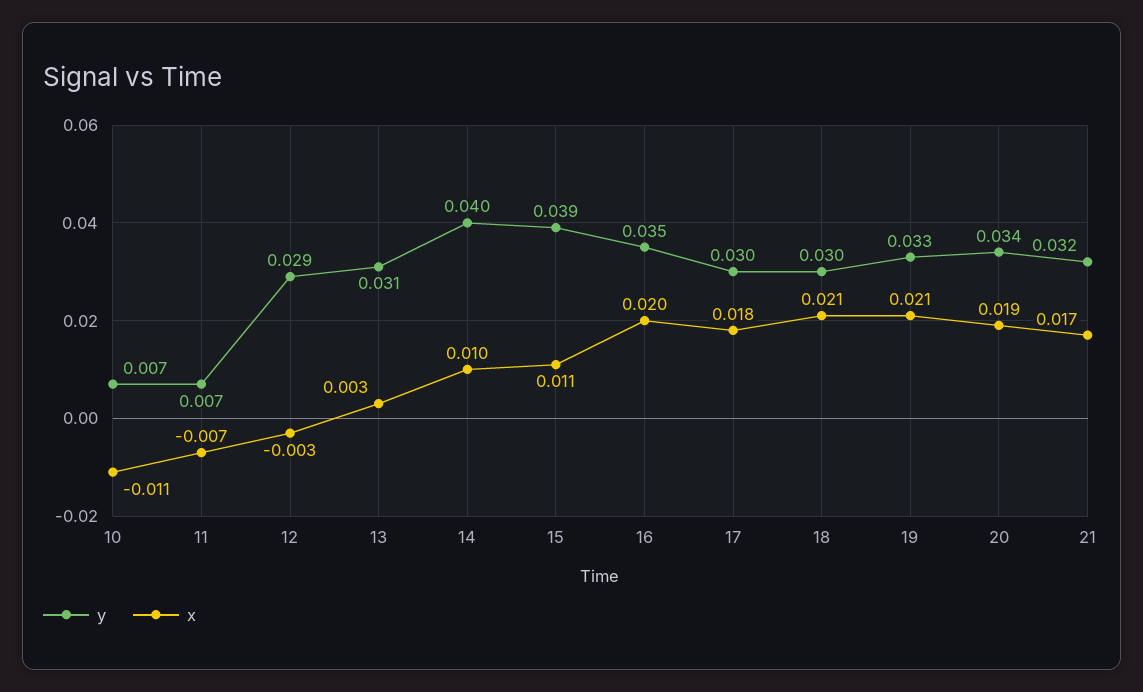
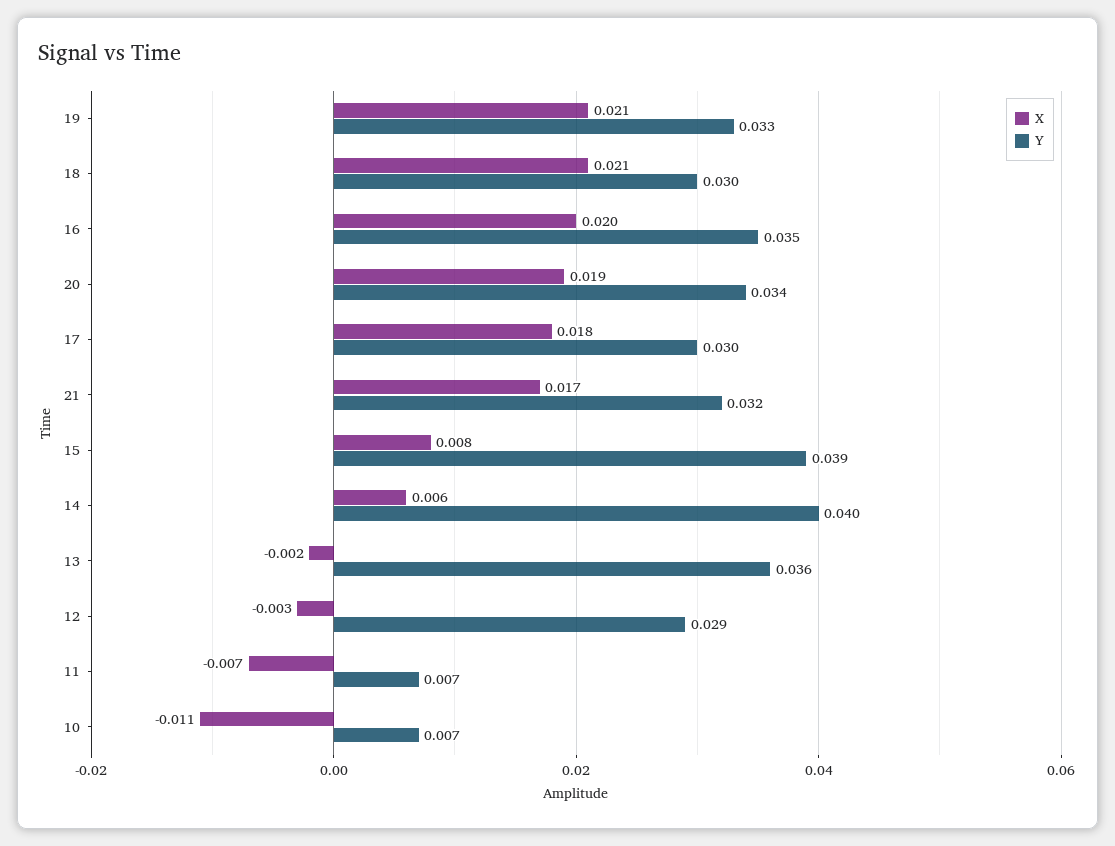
  {
    "y": {
      "10": 0.007,
      "11": 0.007,
      "12": 0.029,
-     "13": 0.031,
+     "13": 0.036,
      "14": 0.04,
      "15": 0.039,
      "16": 0.035,
      "17": 0.03,
      "18": 0.03,
      "19": 0.033,
      "20": 0.034,
      "21": 0.032
    },
    "x": {
      "10": -0.011,
      "11": -0.007,
      "12": -0.003,
-     "13": 0.003,
+     "13": -0.002,
-     "14": 0.01,
+     "14": 0.006,
-     "15": 0.011,
+     "15": 0.008,
      "16": 0.02,
      "17": 0.018,
      "18": 0.021,
      "19": 0.021,
      "20": 0.019,
      "21": 0.017
    }
  }

